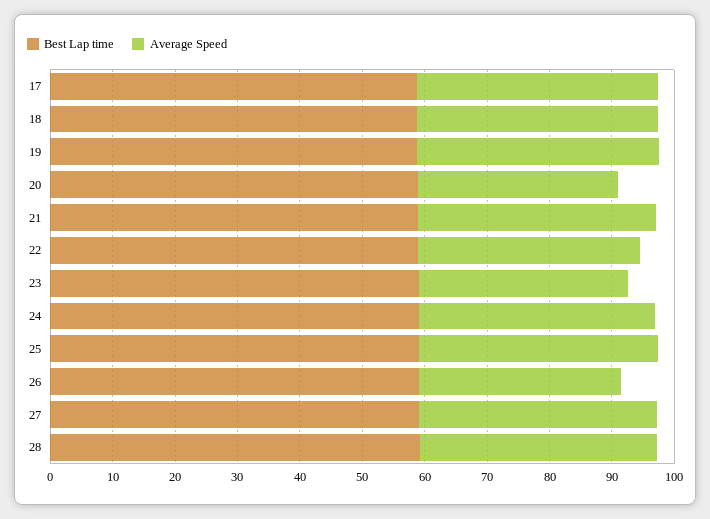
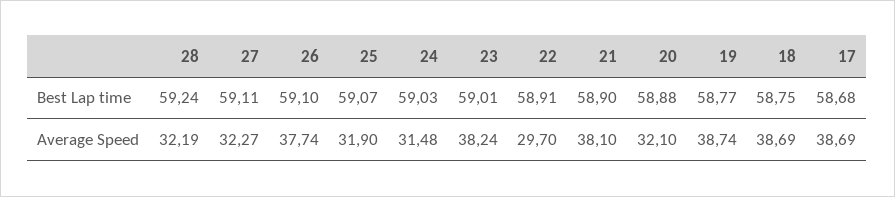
  {
    "Best Lap time": {
      "17": 58.68,
      "18": 58.75,
      "19": 58.77,
      "20": 58.88,
      "21": 58.9,
      "22": 58.91,
      "23": 59.01,
      "24": 59.03,
      "25": 59.07,
      "26": 59.1,
      "27": 59.11,
      "28": 59.24
    },
    "Average Speed": {
      "17": 38.69,
      "18": 38.69,
      "19": 38.74,
      "20": 32.1,
      "21": 38.1,
-     "22": 36,
+     "22": 29.7,
-     "23": 34,
+     "23": 38.24,
-     "24": 38,
+     "24": 31.48,
-     "25": 38,
+     "25": 31.9,
-     "26": 32,
+     "26": 37.74,
-     "27": 38,
+     "27": 32.27,
-     "28": 38
+     "28": 32.19
    }
  }

